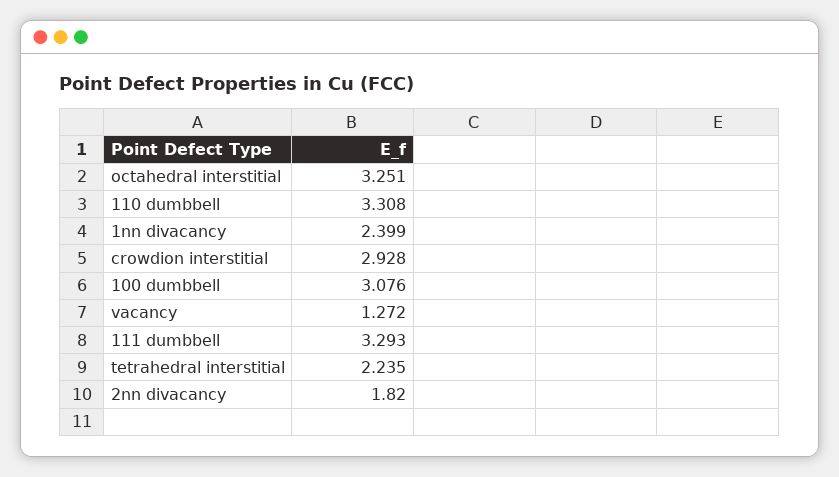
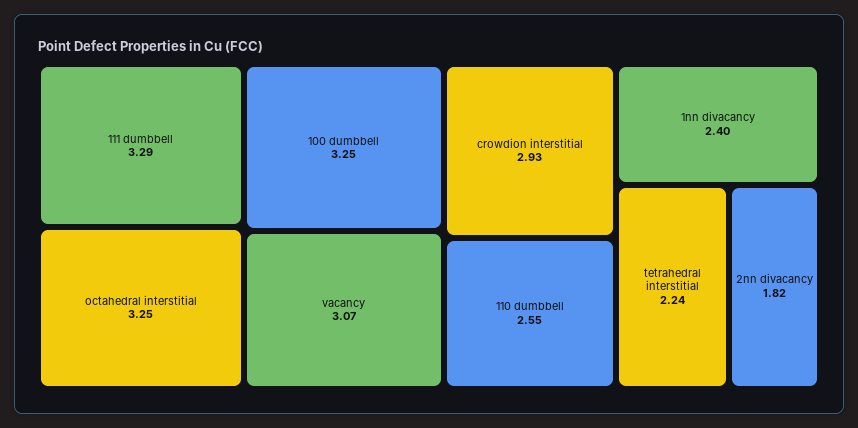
  {
    "octahedral interstitial": 3.251,
-   "110 dumbbell": 3.308,
+   "110 dumbbell": 2.55,
    "1nn divacancy": 2.399,
    "crowdion interstitial": 2.928,
-   "100 dumbbell": 3.076,
+   "100 dumbbell": 3.25,
-   "vacancy": 1.272,
+   "vacancy": 3.07,
    "111 dumbbell": 3.293,
    "tetrahedral interstitial": 2.235,
    "2nn divacancy": 1.82
  }

